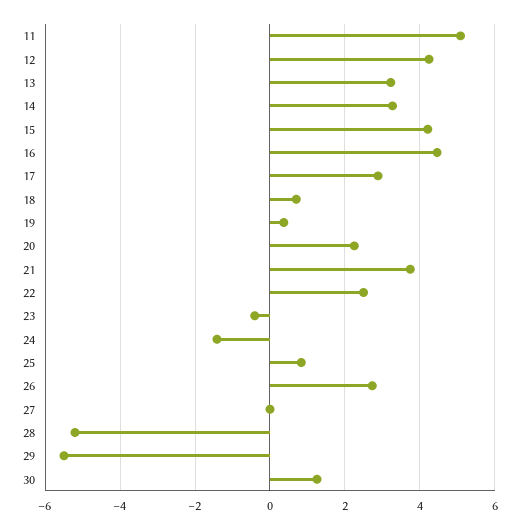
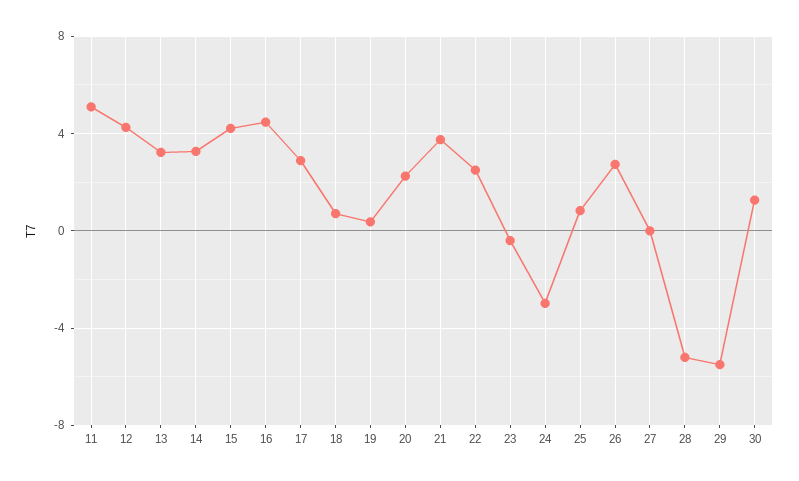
  {
    "11": 5,
    "12": 4.2,
    "13": 3.2,
    "14": 3.2,
    "15": 4.2,
    "16": 4.4,
    "17": 2.8,
    "18": 0.8,
    "19": 0.4,
    "20": 2.2,
    "21": 3.8,
    "22": 2.4,
    "23": -0.4,
-   "24": -1.4,
+   "24": -3,
    "25": 0.8,
    "26": 2.8,
    "27": 0,
    "28": -5.2,
    "29": -5.4,
    "30": 1.2
  }

